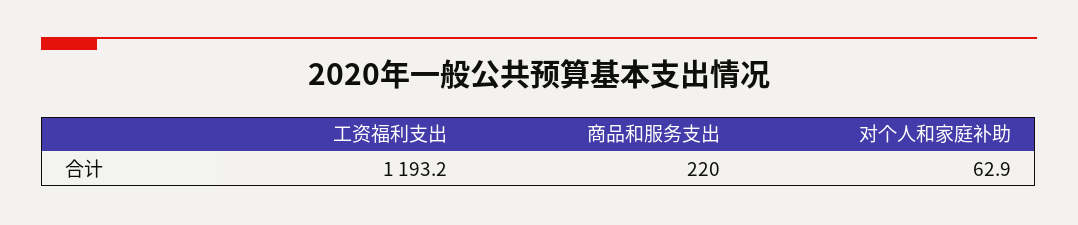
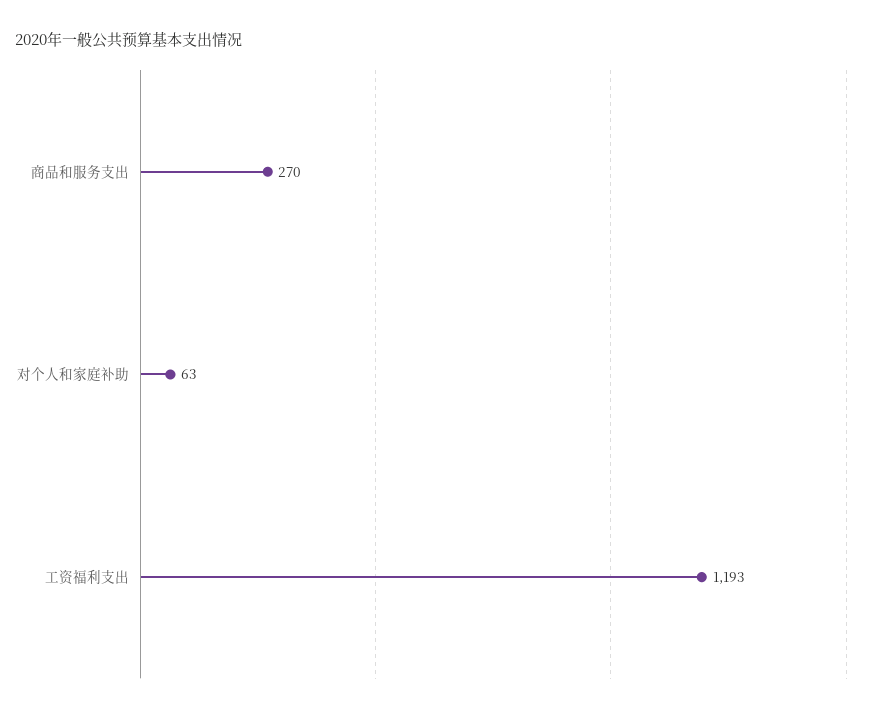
  {
    "工资福利支出": 1193.2,
-   "商品和服务支出": 220,
+   "商品和服务支出": 270,
    "对个人和家庭补助": 62.9
  }

